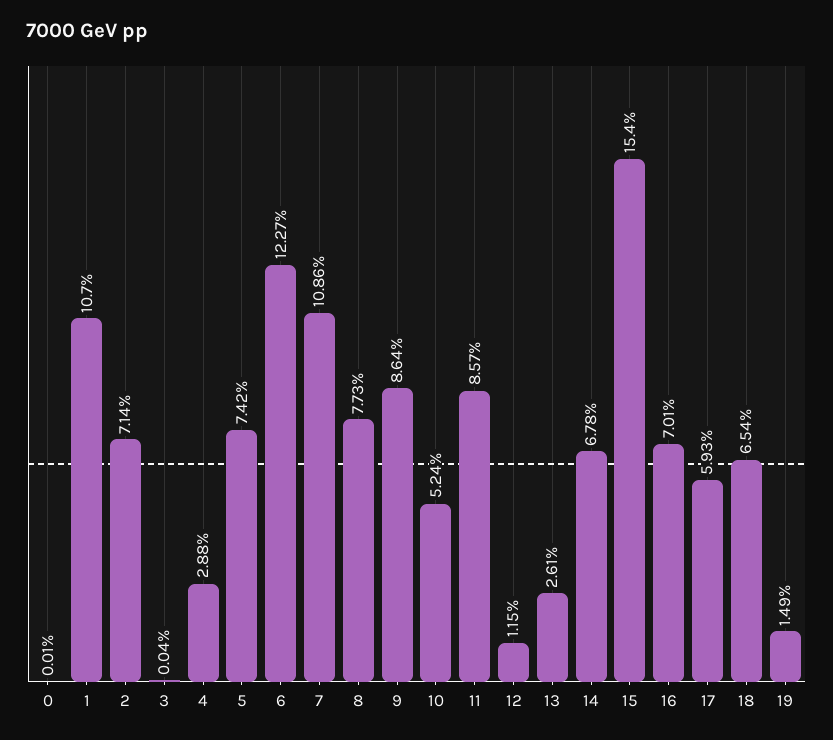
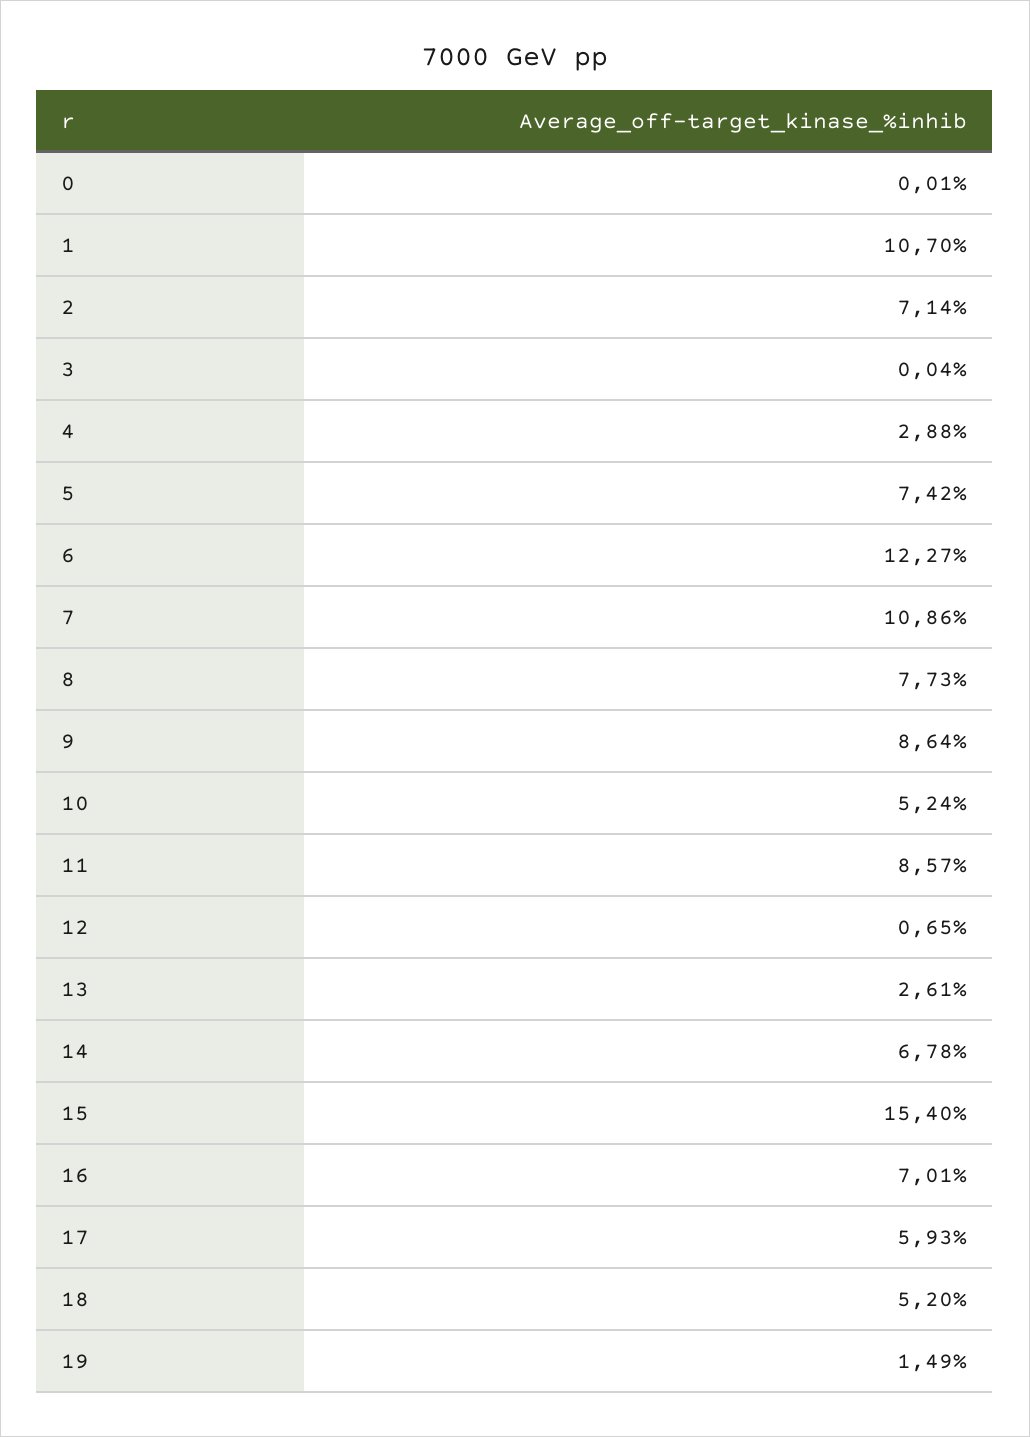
  {
    "0": 0.01,
    "1": 10.7,
    "2": 7.14,
    "3": 0.04,
    "4": 2.88,
    "5": 7.42,
    "6": 12.27,
    "7": 10.86,
    "8": 7.73,
    "9": 8.64,
    "10": 5.24,
    "11": 8.57,
-   "12": 1.15,
+   "12": 0.65,
    "13": 2.61,
    "14": 6.78,
    "15": 15.4,
    "16": 7.01,
    "17": 5.93,
-   "18": 6.54,
+   "18": 5.2,
    "19": 1.49
  }

